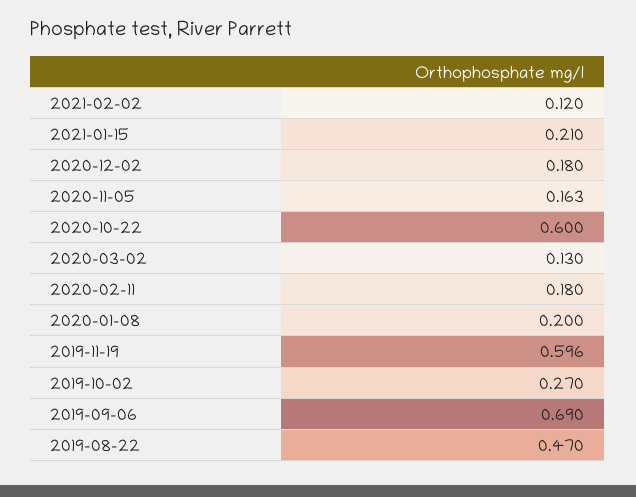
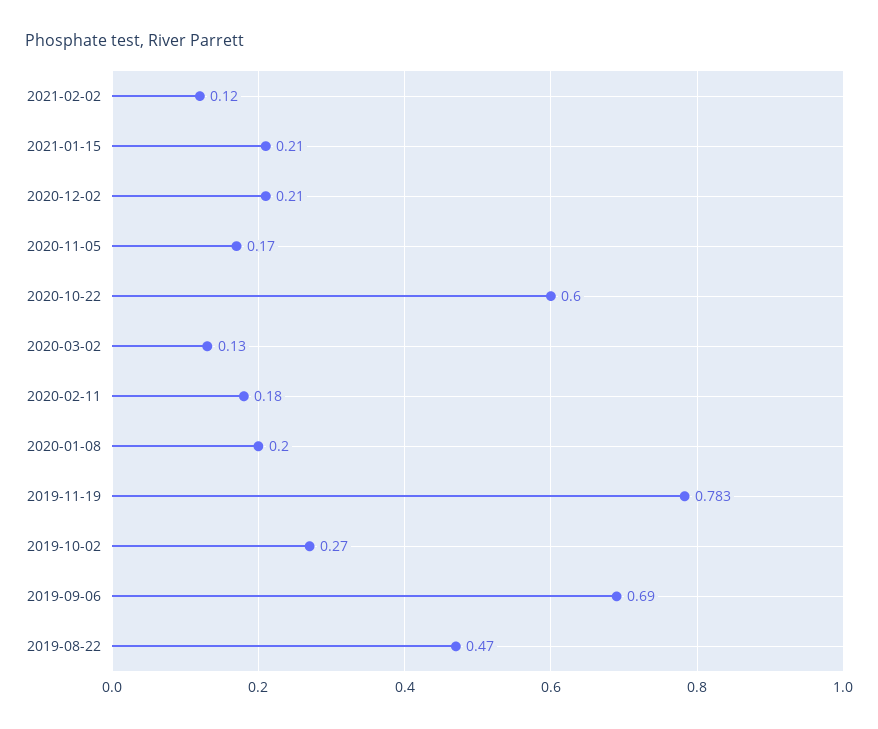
  {
    "2021-02-02": 0.12,
    "2021-01-15": 0.21,
-   "2020-12-02": 0.18,
+   "2020-12-02": 0.21,
-   "2020-11-05": 0.163,
+   "2020-11-05": 0.17,
    "2020-10-22": 0.6,
    "2020-03-02": 0.13,
    "2020-02-11": 0.18,
    "2020-01-08": 0.2,
-   "2019-11-19": 0.596,
+   "2019-11-19": 0.783,
    "2019-10-02": 0.27,
    "2019-09-06": 0.69,
    "2019-08-22": 0.47
  }

